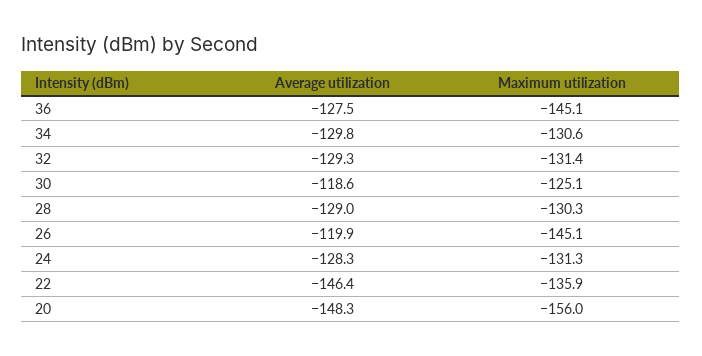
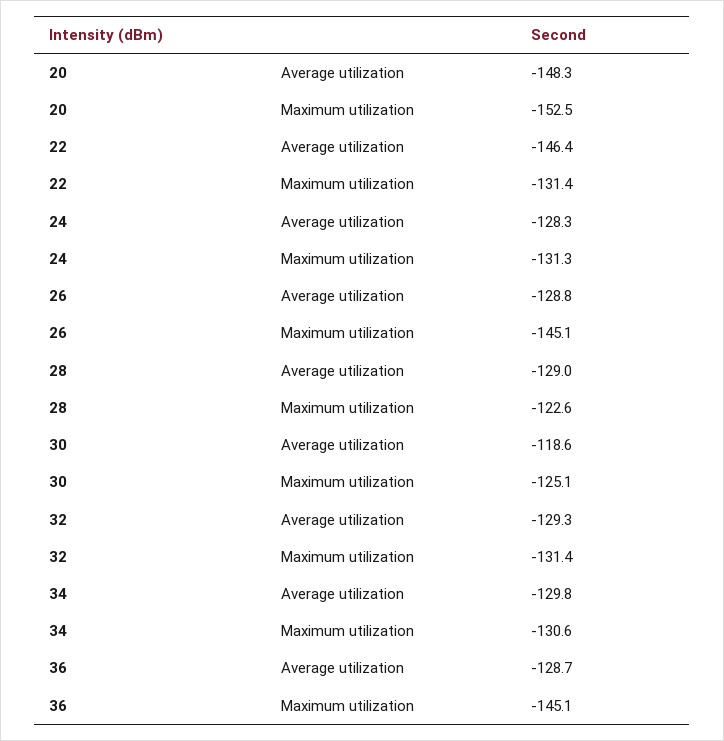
  {
    "Average utilization": {
-     "36": -127.5,
+     "36": -128.7,
      "34": -129.8,
      "32": -129.3,
      "30": -118.6,
      "28": -129,
-     "26": -119.9,
+     "26": -128.8,
      "24": -128.3,
      "22": -146.4,
      "20": -148.3
    },
    "Maximum utilization": {
      "36": -145.1,
      "34": -130.6,
      "32": -131.4,
      "30": -125.1,
-     "28": -130.3,
+     "28": -122.6,
      "26": -145.1,
      "24": -131.3,
-     "22": -135.9,
+     "22": -131.4,
-     "20": -156
+     "20": -152.5
    }
  }

